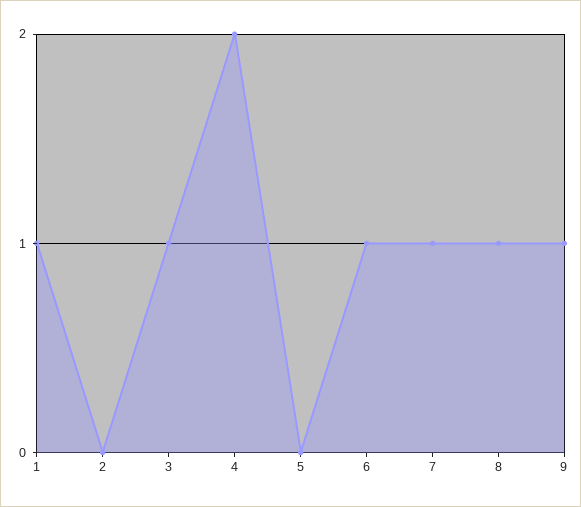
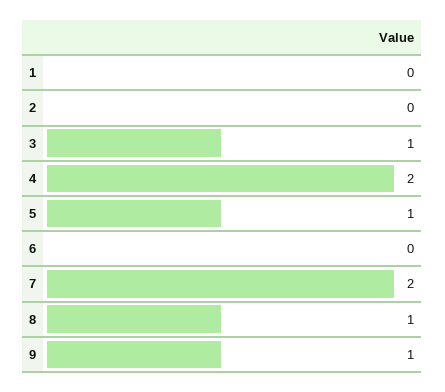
  {
-   "1": 1,
+   "1": 0,
    "2": 0,
    "3": 1,
    "4": 2,
-   "5": 0,
+   "5": 1,
-   "6": 1,
+   "6": 0,
-   "7": 1,
+   "7": 2,
    "8": 1,
    "9": 1
  }

